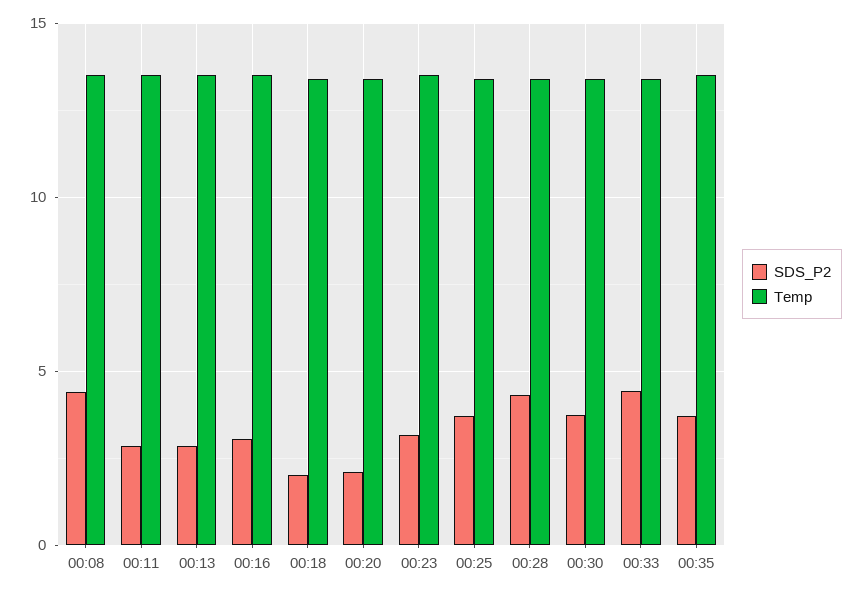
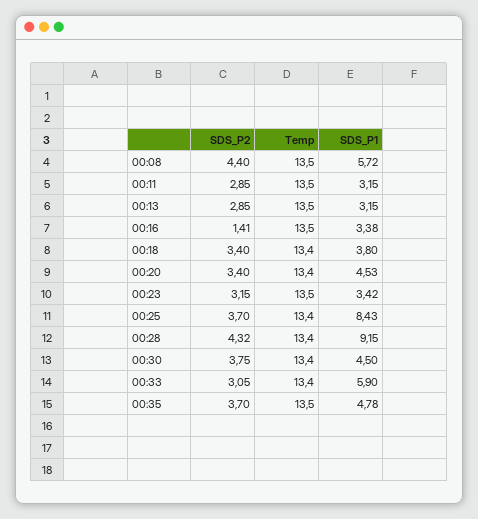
  {
    "SDS_P2": {
      "00:08": 4.4,
      "00:11": 2.85,
      "00:13": 2.85,
-     "00:16": 3,
+     "00:16": 1.41,
-     "00:18": 2,
+     "00:18": 3.4,
-     "00:20": 2,
+     "00:20": 3.4,
      "00:23": 3.15,
      "00:25": 3.7,
      "00:28": 4.32,
      "00:30": 3.75,
-     "00:33": 4.5,
+     "00:33": 3.05,
      "00:35": 3.7
    },
    "Temp": {
      "00:08": 13.5,
      "00:11": 13.5,
      "00:13": 13.5,
      "00:16": 13.5,
      "00:18": 13.4,
      "00:20": 13.4,
      "00:23": 13.5,
      "00:25": 13.4,
      "00:28": 13.4,
      "00:30": 13.4,
      "00:33": 13.4,
      "00:35": 13.5
-   }
+   },
+   "SDS_P1": {
+     "00:08": 5.72,
+     "00:11": 3.15,
+     "00:13": 3.15,
+     "00:16": 3.38,
+     "00:18": 3.8,
+     "00:20": 4.53,
+     "00:23": 3.42,
+     "00:25": 8.43,
+     "00:28": 9.15,
+     "00:30": 4.5,
+     "00:33": 5.9,
+     "00:35": 4.78
+   }
  }

